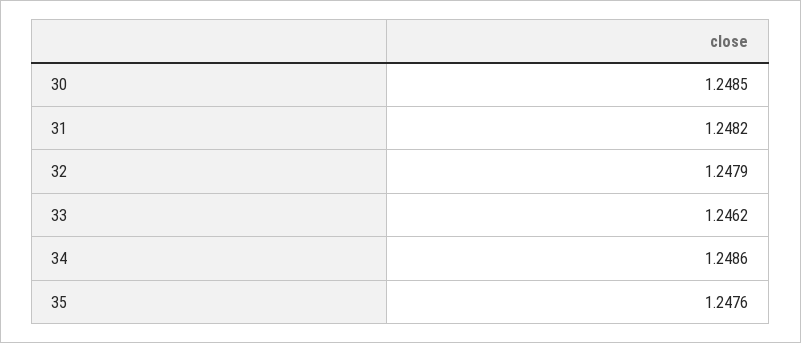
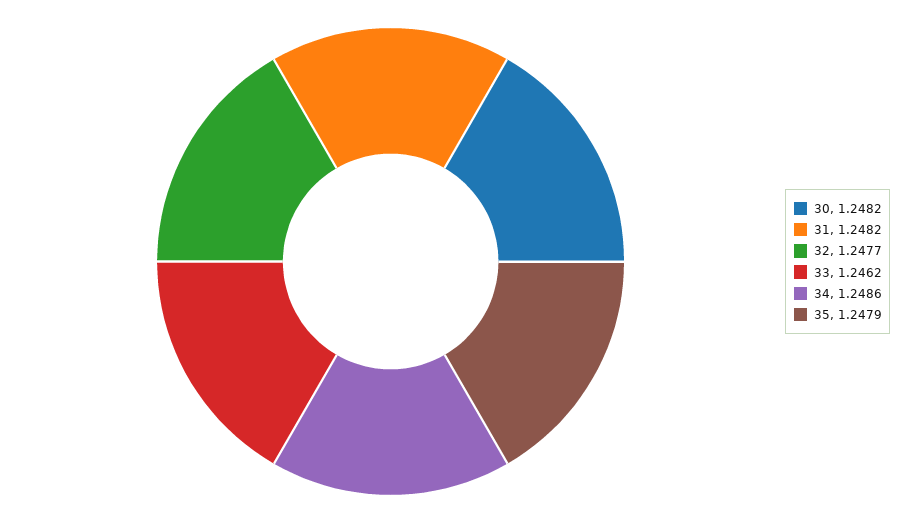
  {
-   "30": 1.2485,
+   "30": 1.2482,
    "31": 1.2482,
-   "32": 1.2479,
+   "32": 1.2477,
    "33": 1.2462,
    "34": 1.2486,
-   "35": 1.2476
+   "35": 1.2479
  }

